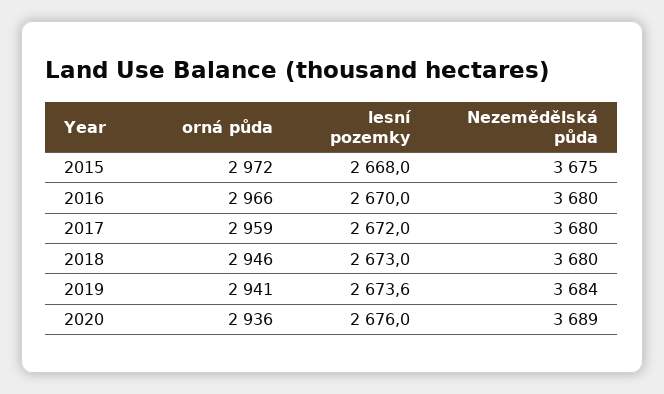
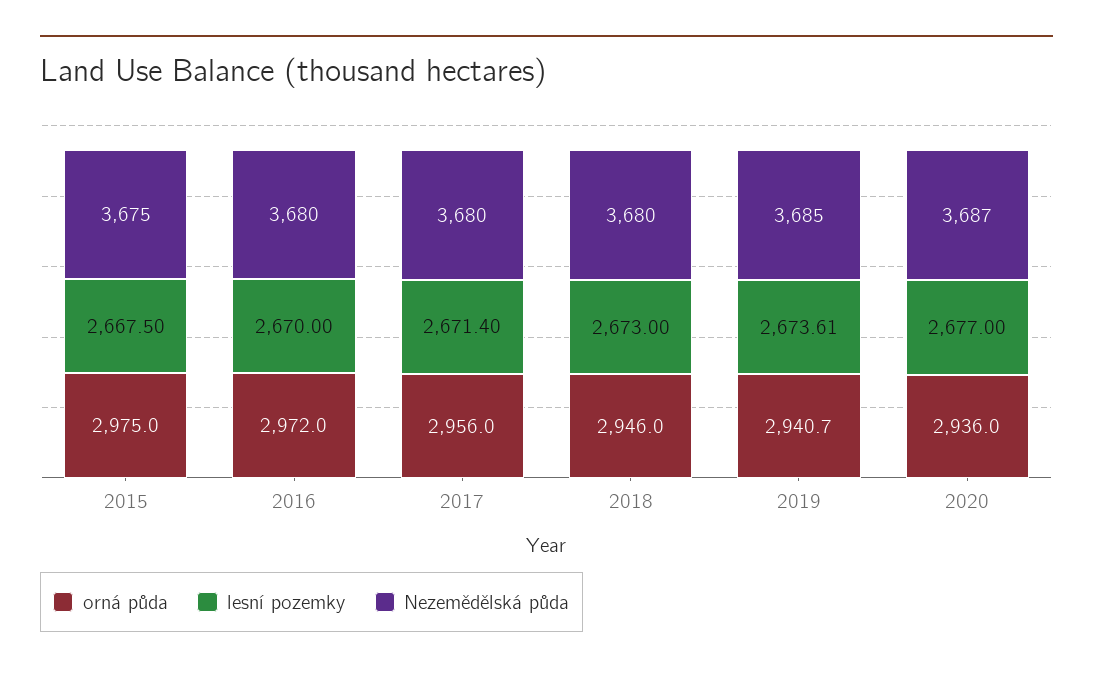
  {
    "orná půda": {
-     "2015": 2972,
+     "2015": 2975,
-     "2016": 2966,
+     "2016": 2972,
-     "2017": 2959,
+     "2017": 2956,
      "2018": 2946,
      "2019": 2940.7,
      "2020": 2936
    },
    "lesní pozemky": {
-     "2015": 2668,
+     "2015": 2667.5,
      "2016": 2670,
-     "2017": 2672,
+     "2017": 2671.4,
      "2018": 2673,
      "2019": 2673.61,
-     "2020": 2676
+     "2020": 2677
    },
    "Nezemědělská půda": {
      "2015": 3675,
      "2016": 3680,
      "2017": 3680,
      "2018": 3680,
-     "2019": 3684,
+     "2019": 3685,
-     "2020": 3689
+     "2020": 3687
    }
  }

